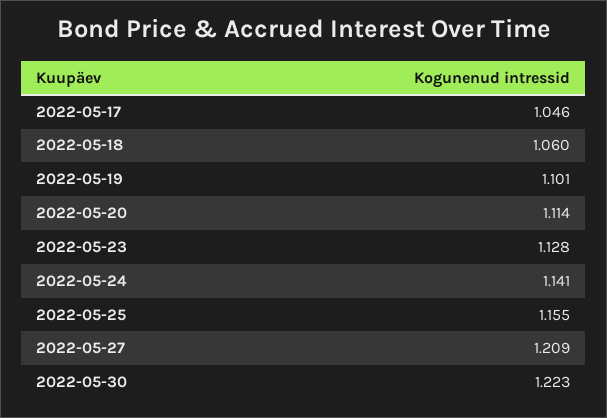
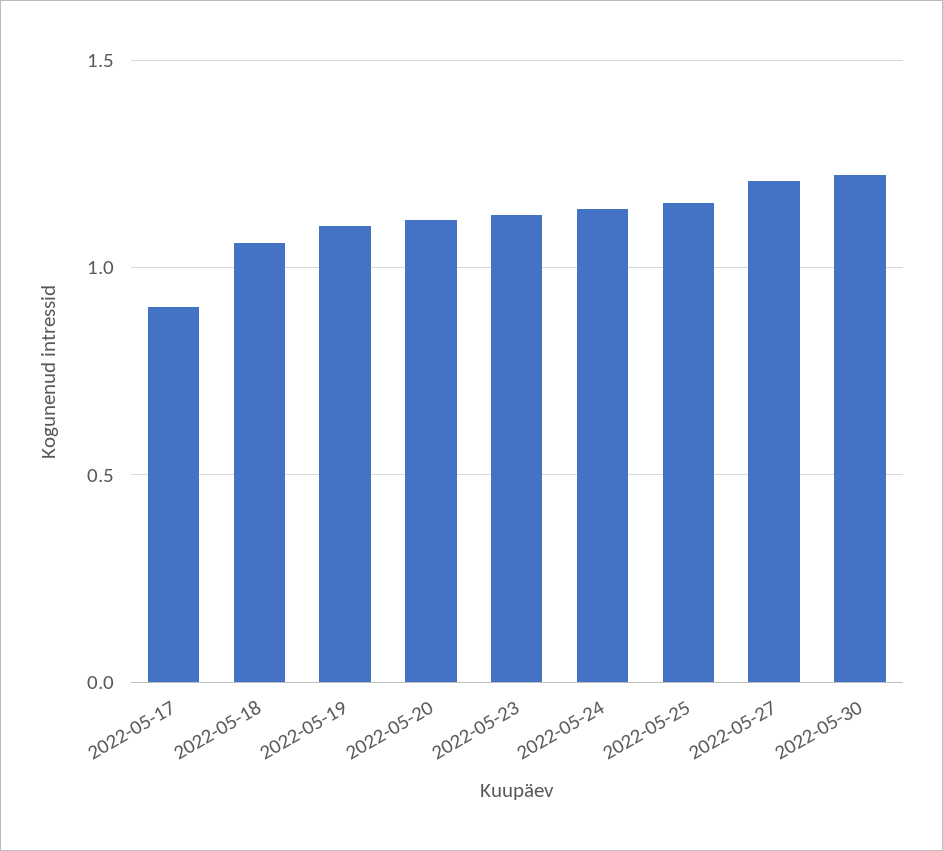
  {
-   "2022-05-17": 1.046,
+   "2022-05-17": 0.9,
    "2022-05-18": 1.06,
    "2022-05-19": 1.101,
    "2022-05-20": 1.114,
    "2022-05-23": 1.128,
    "2022-05-24": 1.141,
    "2022-05-25": 1.155,
    "2022-05-27": 1.209,
    "2022-05-30": 1.223
  }

